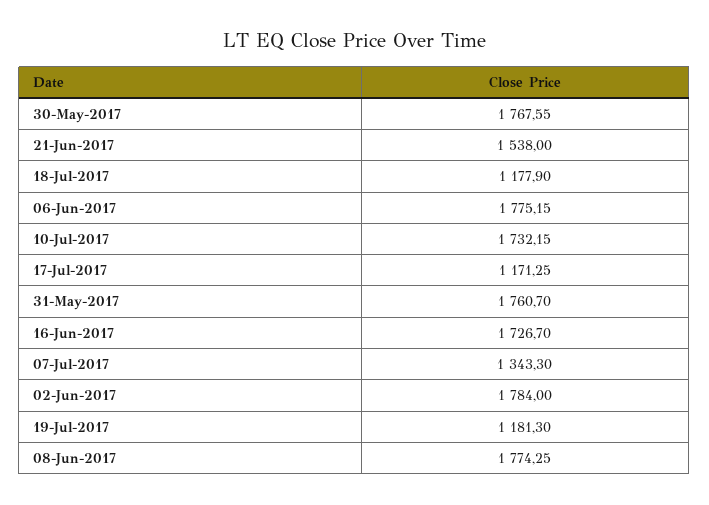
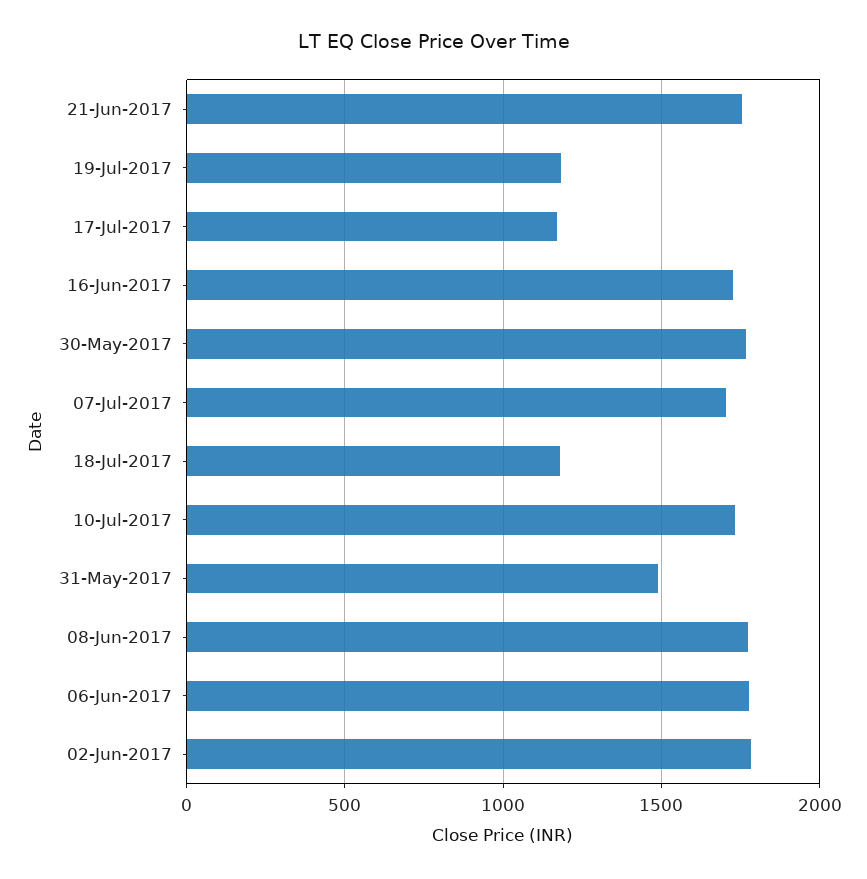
  {
    "30-May-2017": 1767.55,
-   "21-Jun-2017": 1538,
+   "21-Jun-2017": 1750,
    "18-Jul-2017": 1177.9,
    "06-Jun-2017": 1775.15,
    "10-Jul-2017": 1732.15,
    "17-Jul-2017": 1171.25,
-   "31-May-2017": 1760.7,
+   "31-May-2017": 1500,
    "16-Jun-2017": 1726.7,
-   "07-Jul-2017": 1343.3,
+   "07-Jul-2017": 1700,
    "02-Jun-2017": 1784,
    "19-Jul-2017": 1181.3,
    "08-Jun-2017": 1774.25
  }

